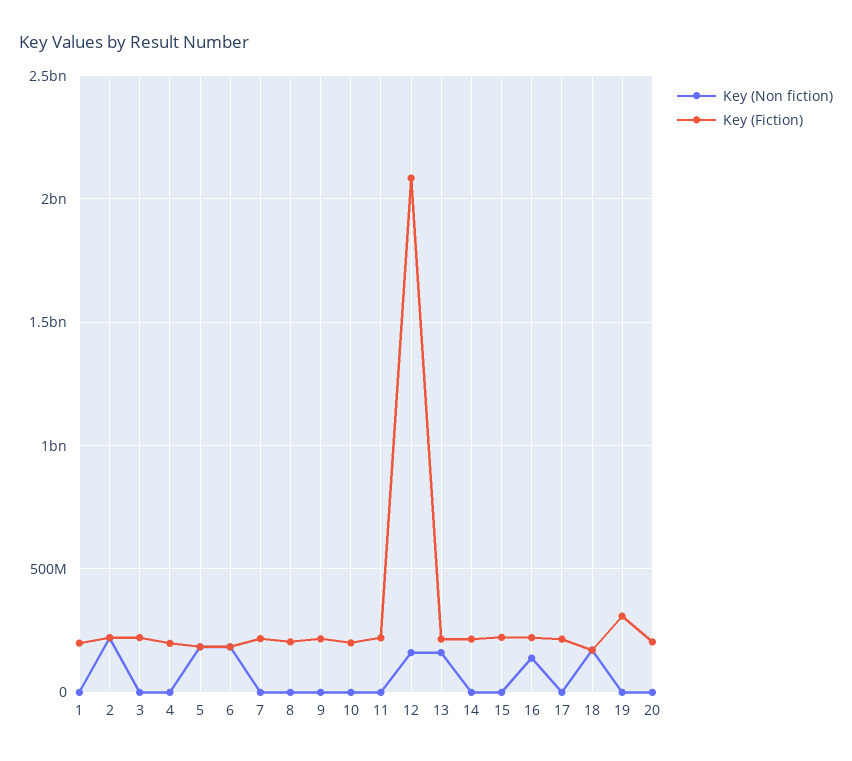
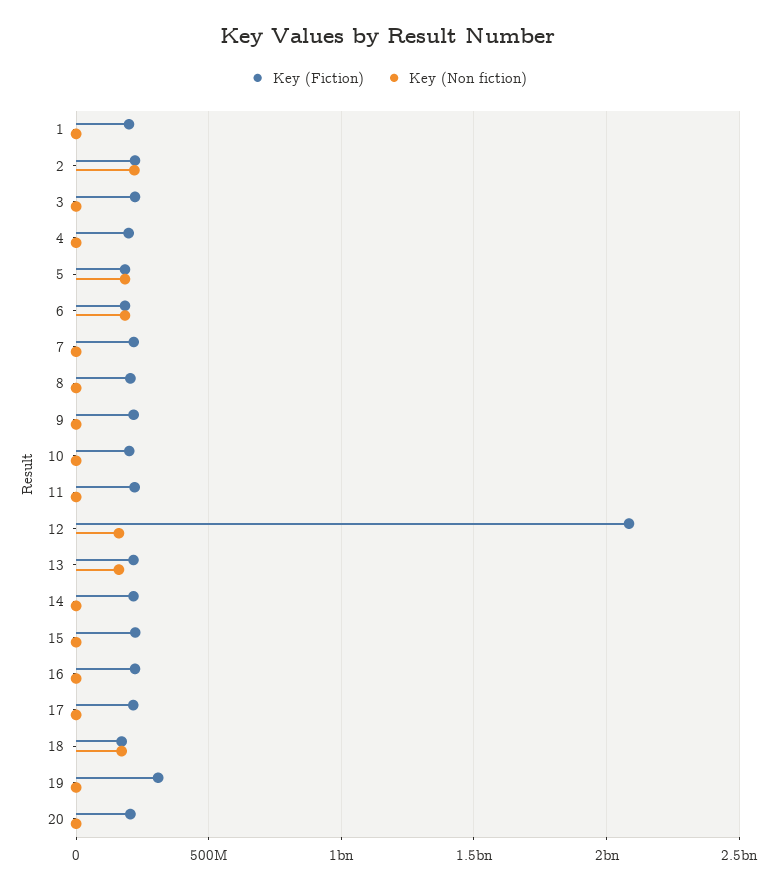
  {
    "Key (Non fiction)": {
      "1": 0,
      "2": 200000000,
      "3": 0,
      "4": 0,
      "5": 200000000,
      "6": 200000000,
      "7": 0,
      "8": 0,
      "9": 0,
      "10": 0,
      "11": 0,
      "12": 150000000,
      "13": 150000000,
      "14": 0,
      "15": 0,
-     "16": 150000000,
+     "16": 0,
      "17": 0,
      "18": 150000000,
      "19": 0,
      "20": 0
    },
    "Key (Fiction)": {
      "1": 200000000,
      "2": 200000000,
      "3": 200000000,
      "4": 200000000,
      "5": 200000000,
      "6": 200000000,
      "7": 200000000,
      "8": 200000000,
      "9": 200000000,
      "10": 200000000,
      "11": 200000000,
      "12": 2100000000,
      "13": 200000000,
      "14": 200000000,
      "15": 200000000,
      "16": 200000000,
      "17": 200000000,
      "18": 150000000,
      "19": 300000000,
      "20": 200000000
    }
  }

